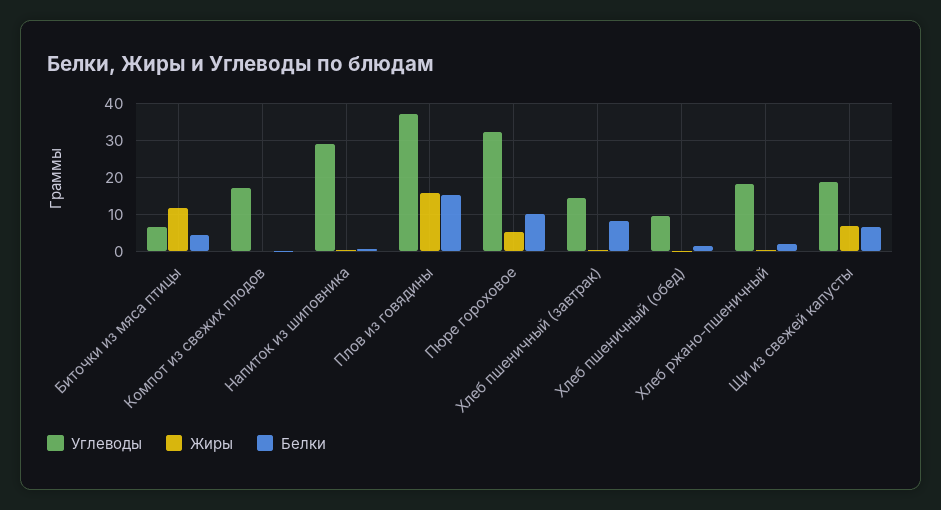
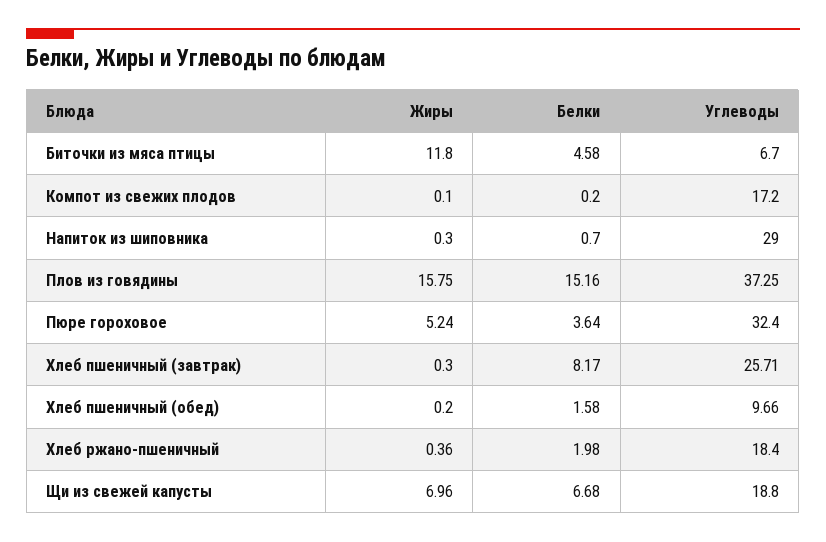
  {
    "Углеводы": {
      "Биточки из мяса птицы": 6.7,
      "Компот из свежих плодов": 17.2,
      "Напиток из шиповника": 29,
      "Плов из говядины": 37.25,
      "Пюре гороховое": 32.4,
-     "Хлеб пшеничный (завтрак)": 14,
+     "Хлеб пшеничный (завтрак)": 25.71,
      "Хлеб пшеничный (обед)": 9.66,
      "Хлеб ржано-пшеничный": 18.4,
      "Щи из свежей капусты": 18.8
    },
    "Жиры": {
      "Биточки из мяса птицы": 11.8,
      "Компот из свежих плодов": 0.1,
      "Напиток из шиповника": 0.3,
      "Плов из говядины": 15.75,
      "Пюре гороховое": 5.24,
      "Хлеб пшеничный (завтрак)": 0.3,
      "Хлеб пшеничный (обед)": 0.2,
      "Хлеб ржано-пшеничный": 0.36,
      "Щи из свежей капусты": 6.96
    },
    "Белки": {
      "Биточки из мяса птицы": 4.58,
      "Компот из свежих плодов": 0.2,
      "Напиток из шиповника": 0.7,
      "Плов из говядины": 15.16,
-     "Пюре гороховое": 10,
+     "Пюре гороховое": 3.64,
      "Хлеб пшеничный (завтрак)": 8.17,
      "Хлеб пшеничный (обед)": 1.58,
      "Хлеб ржано-пшеничный": 1.98,
      "Щи из свежей капусты": 6.68
    }
  }

